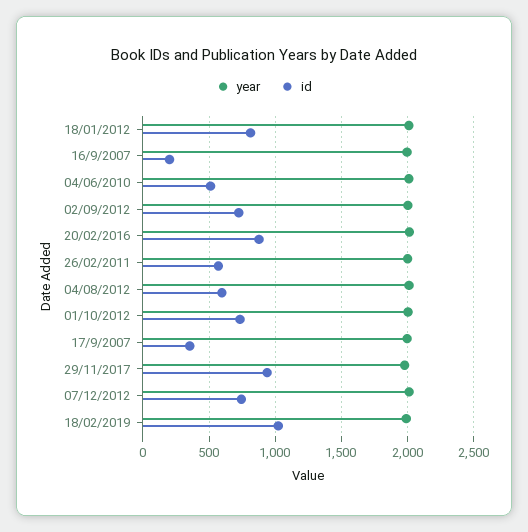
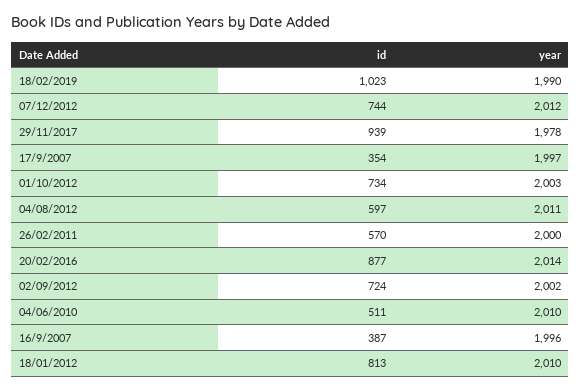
  {
    "year": {
      "18/01/2012": 2010,
      "16/9/2007": 1996,
      "04/06/2010": 2010,
      "02/09/2012": 2002,
      "20/02/2016": 2014,
      "26/02/2011": 2000,
      "04/08/2012": 2011,
      "01/10/2012": 2003,
      "17/9/2007": 1997,
      "29/11/2017": 1978,
      "07/12/2012": 2012,
      "18/02/2019": 1990
    },
    "id": {
      "18/01/2012": 813,
-     "16/9/2007": 200,
+     "16/9/2007": 387,
      "04/06/2010": 511,
      "02/09/2012": 724,
      "20/02/2016": 877,
      "26/02/2011": 570,
      "04/08/2012": 597,
      "01/10/2012": 734,
      "17/9/2007": 354,
      "29/11/2017": 939,
      "07/12/2012": 744,
      "18/02/2019": 1023
    }
  }

